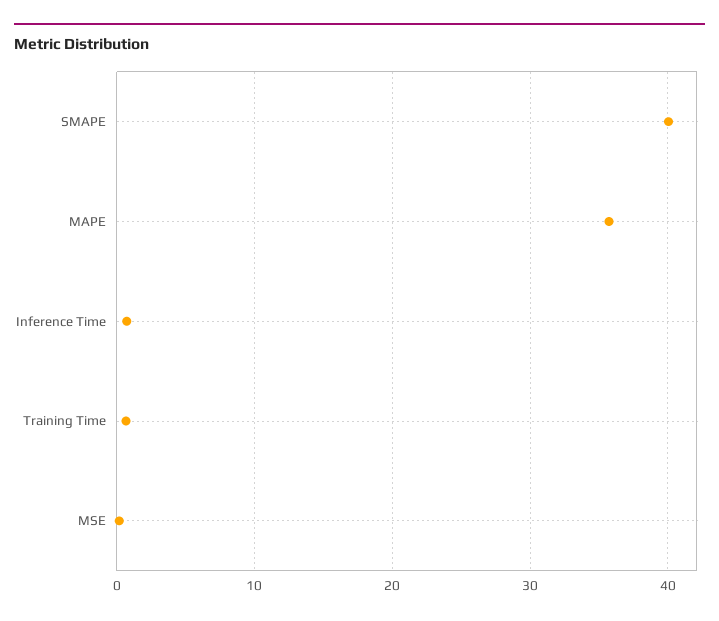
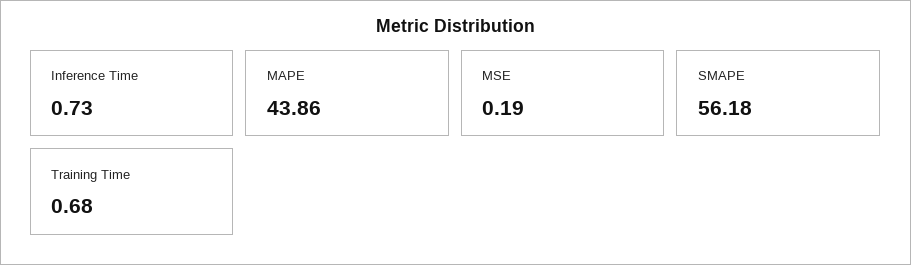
  {
-   "SMAPE": 40,
+   "SMAPE": 56.18,
-   "MAPE": 36,
+   "MAPE": 43.86,
    "Inference Time": 0.73,
    "Training Time": 0.68,
    "MSE": 0.19
  }

